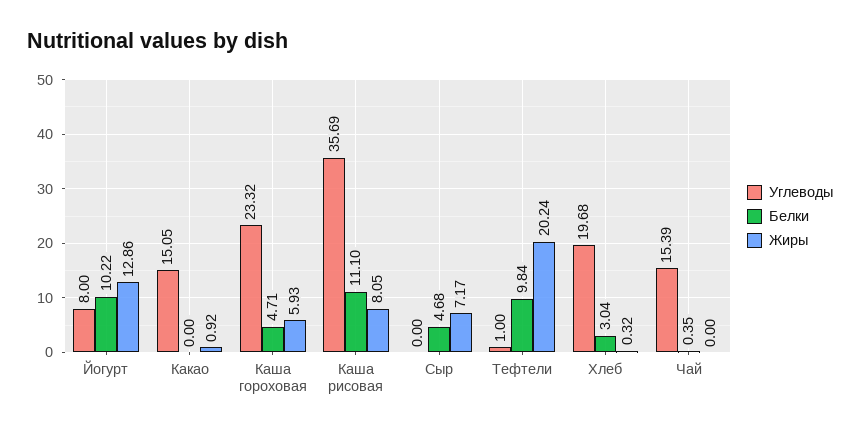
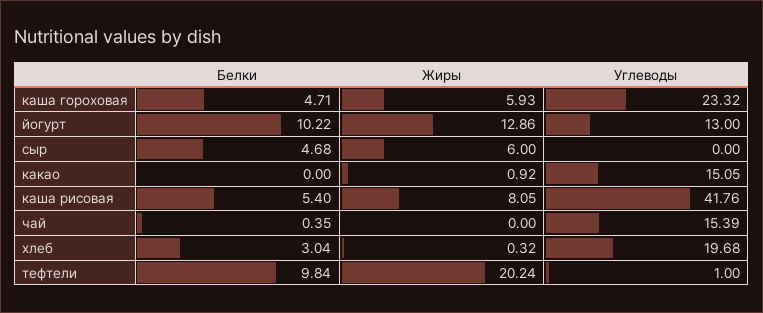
  {
    "Углеводы": {
-     "Йогурт": 8,
+     "Йогурт": 13,
      "Какао": 15.05,
      "Каша гороховая": 23.32,
-     "Каша рисовая": 35.69,
+     "Каша рисовая": 41.76,
      "Сыр": 0,
      "Тефтели": 1,
      "Хлеб": 19.68,
      "Чай": 15.39
    },
    "Белки": {
      "Йогурт": 10.22,
      "Какао": 0,
      "Каша гороховая": 4.71,
-     "Каша рисовая": 11.1,
+     "Каша рисовая": 5.4,
      "Сыр": 4.68,
      "Тефтели": 9.84,
      "Хлеб": 3.04,
      "Чай": 0.35
    },
    "Жиры": {
      "Йогурт": 12.86,
      "Какао": 0.92,
      "Каша гороховая": 5.93,
      "Каша рисовая": 8.05,
-     "Сыр": 7.17,
+     "Сыр": 6,
      "Тефтели": 20.24,
      "Хлеб": 0.32,
      "Чай": 0
    }
  }

